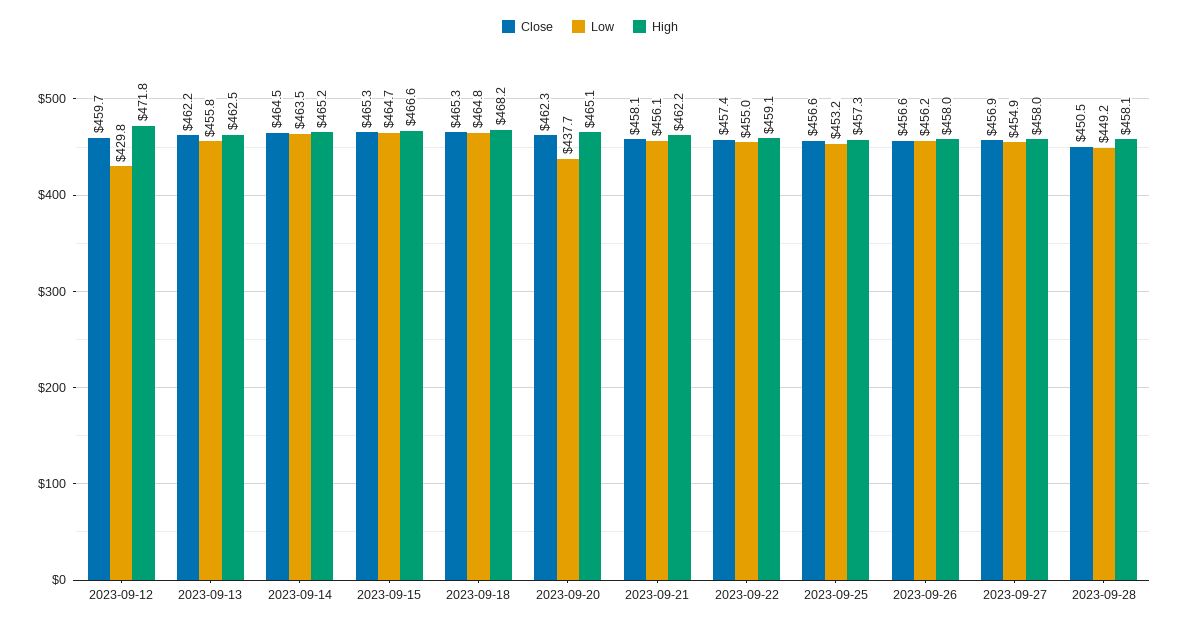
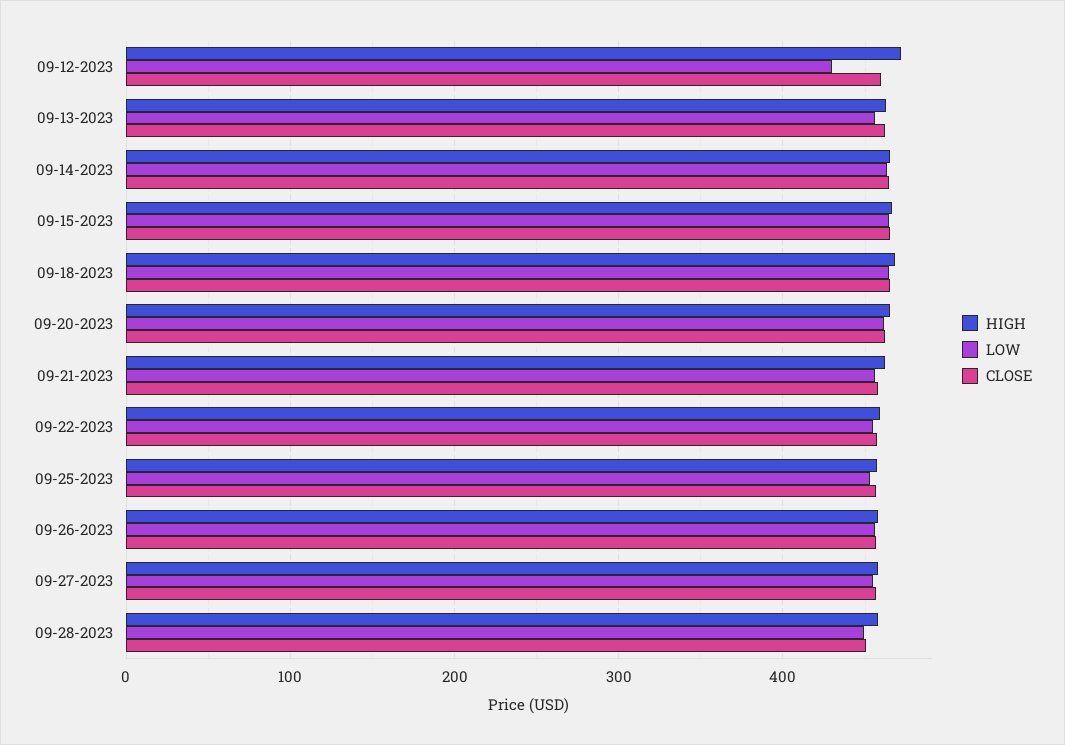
  {
    "Close": {
      "2023-09-12": 459.7,
      "2023-09-13": 462.2,
      "2023-09-14": 464.5,
      "2023-09-15": 465.3,
      "2023-09-18": 465.3,
      "2023-09-20": 462.3,
      "2023-09-21": 458.1,
      "2023-09-22": 457.4,
      "2023-09-25": 456.6,
      "2023-09-26": 456.6,
      "2023-09-27": 456.9,
      "2023-09-28": 450.5
    },
    "Low": {
      "2023-09-12": 429.8,
      "2023-09-13": 455.8,
      "2023-09-14": 463.5,
      "2023-09-15": 464.7,
      "2023-09-18": 464.8,
-     "2023-09-20": 437.7,
+     "2023-09-20": 460,
      "2023-09-21": 456.1,
      "2023-09-22": 455,
      "2023-09-25": 453.2,
      "2023-09-26": 456.2,
      "2023-09-27": 454.9,
      "2023-09-28": 449.2
    },
    "High": {
      "2023-09-12": 471.8,
      "2023-09-13": 462.5,
      "2023-09-14": 465.2,
      "2023-09-15": 466.6,
      "2023-09-18": 468.2,
      "2023-09-20": 465.1,
      "2023-09-21": 462.2,
      "2023-09-22": 459.1,
      "2023-09-25": 457.3,
      "2023-09-26": 458,
      "2023-09-27": 458,
      "2023-09-28": 458.1
    }
  }

